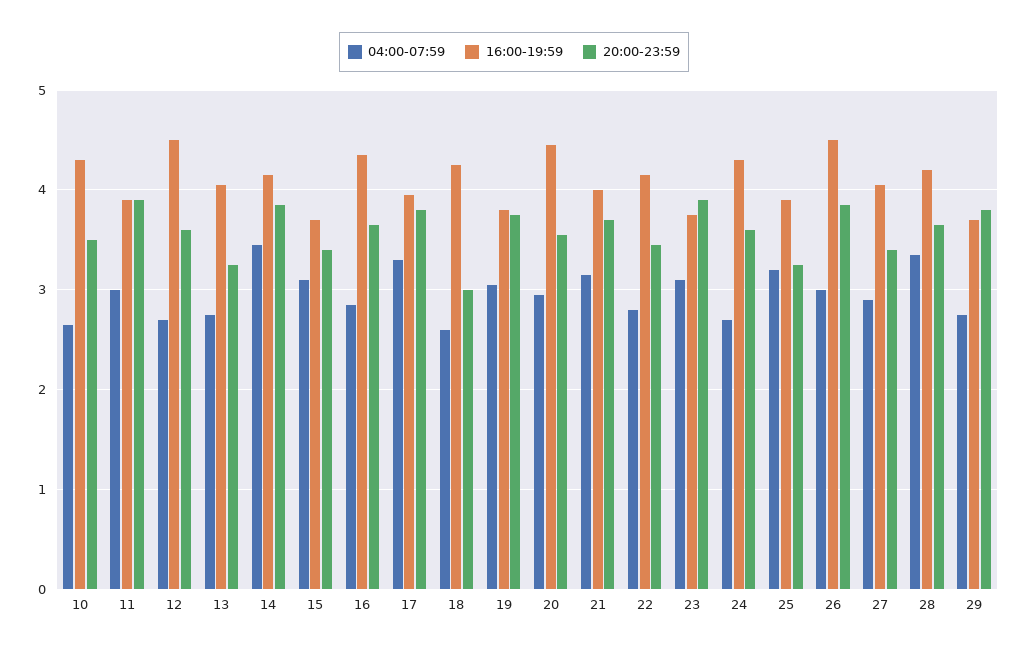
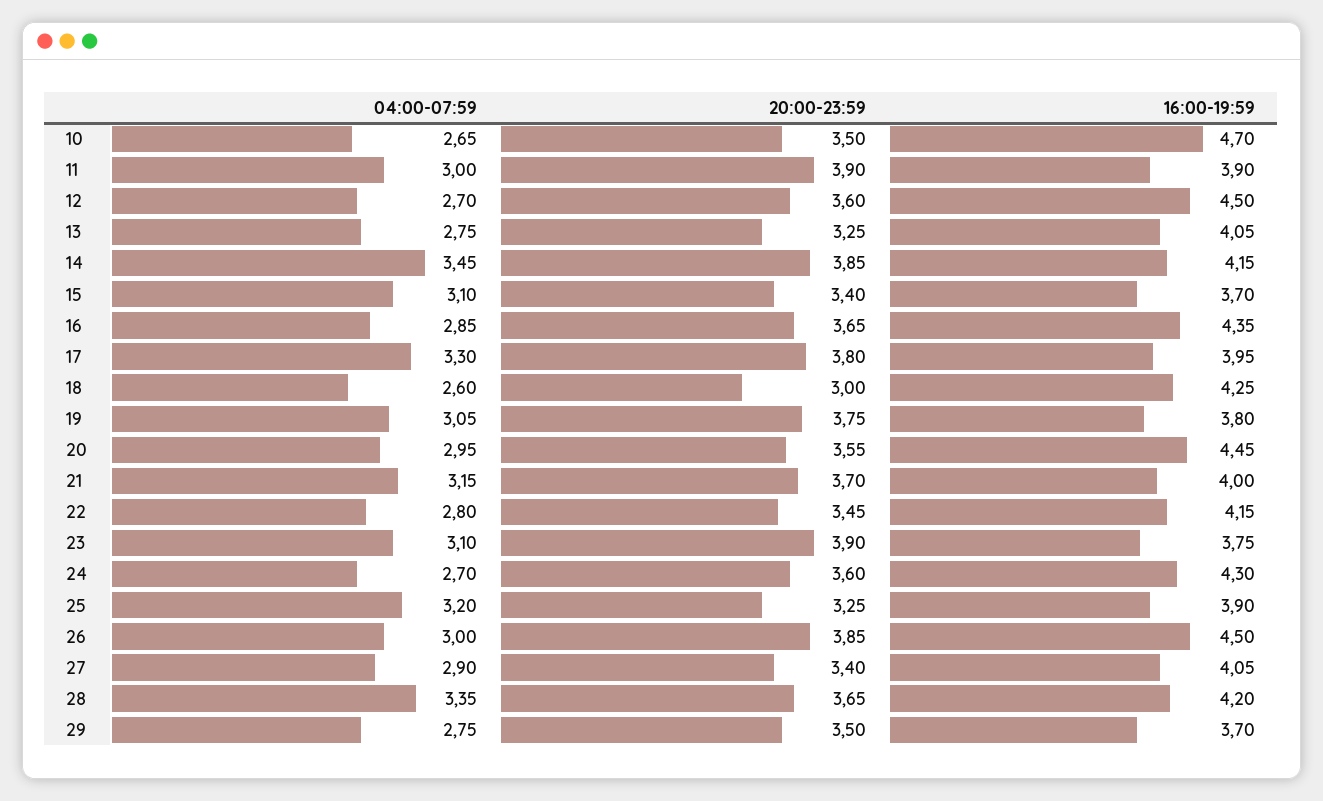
  {
    "04:00-07:59": {
      "10": 2.65,
      "11": 3,
      "12": 2.7,
      "13": 2.75,
      "14": 3.45,
      "15": 3.1,
      "16": 2.85,
      "17": 3.3,
      "18": 2.6,
      "19": 3.05,
      "20": 2.95,
      "21": 3.15,
      "22": 2.8,
      "23": 3.1,
      "24": 2.7,
      "25": 3.2,
      "26": 3,
      "27": 2.9,
      "28": 3.35,
      "29": 2.75
    },
    "16:00-19:59": {
-     "10": 4.3,
+     "10": 4.7,
      "11": 3.9,
      "12": 4.5,
      "13": 4.05,
      "14": 4.15,
      "15": 3.7,
      "16": 4.35,
      "17": 3.95,
      "18": 4.25,
      "19": 3.8,
      "20": 4.45,
      "21": 4,
      "22": 4.15,
      "23": 3.75,
      "24": 4.3,
      "25": 3.9,
      "26": 4.5,
      "27": 4.05,
      "28": 4.2,
      "29": 3.7
    },
    "20:00-23:59": {
      "10": 3.5,
      "11": 3.9,
      "12": 3.6,
      "13": 3.25,
      "14": 3.85,
      "15": 3.4,
      "16": 3.65,
      "17": 3.8,
      "18": 3,
      "19": 3.75,
      "20": 3.55,
      "21": 3.7,
      "22": 3.45,
      "23": 3.9,
      "24": 3.6,
      "25": 3.25,
      "26": 3.85,
      "27": 3.4,
      "28": 3.65,
-     "29": 3.8
+     "29": 3.5
    }
  }

